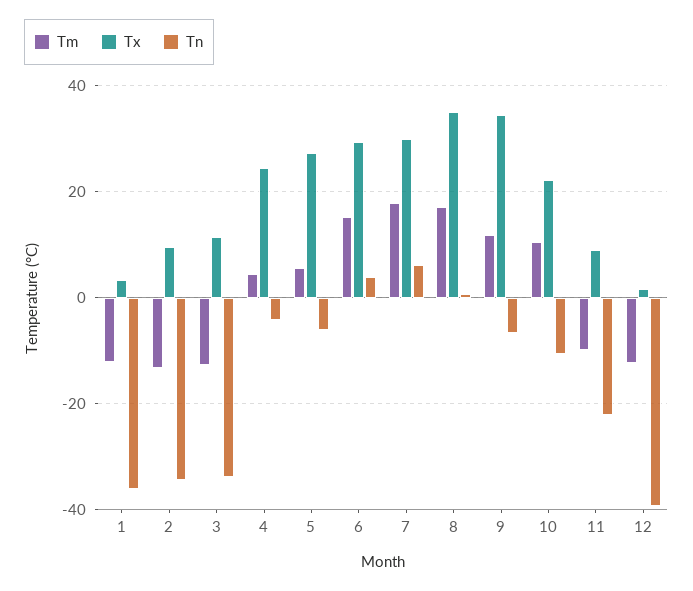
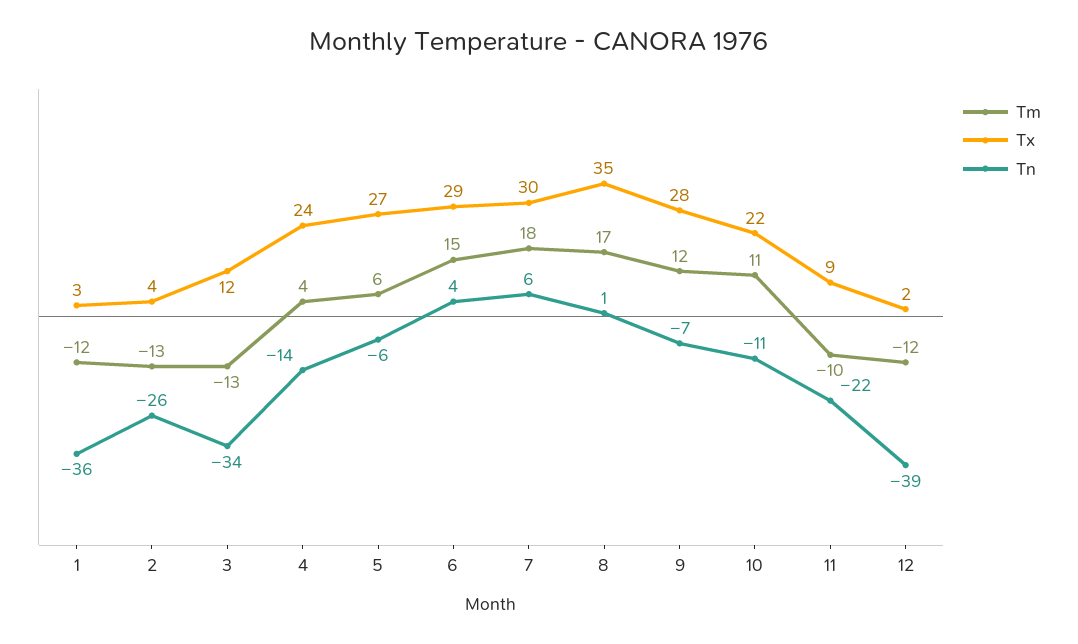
  {
    "Tm": {
      "1": -12,
      "2": -13,
      "3": -13,
      "4": 4,
      "5": 6,
      "6": 15,
      "7": 18,
      "8": 17,
      "9": 12,
      "10": 11,
      "11": -10,
      "12": -12
    },
    "Tx": {
      "1": 3,
-     "2": 10,
+     "2": 4,
      "3": 12,
      "4": 24,
      "5": 27,
      "6": 29,
      "7": 30,
      "8": 35,
-     "9": 34,
+     "9": 28,
      "10": 22,
      "11": 9,
      "12": 2
    },
    "Tn": {
      "1": -36,
-     "2": -34,
+     "2": -26,
      "3": -34,
-     "4": -4,
+     "4": -14,
      "5": -6,
      "6": 4,
      "7": 6,
      "8": 1,
      "9": -7,
      "10": -11,
      "11": -22,
      "12": -39
    }
  }

